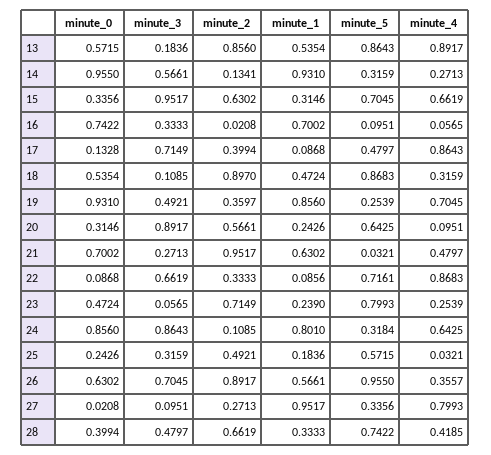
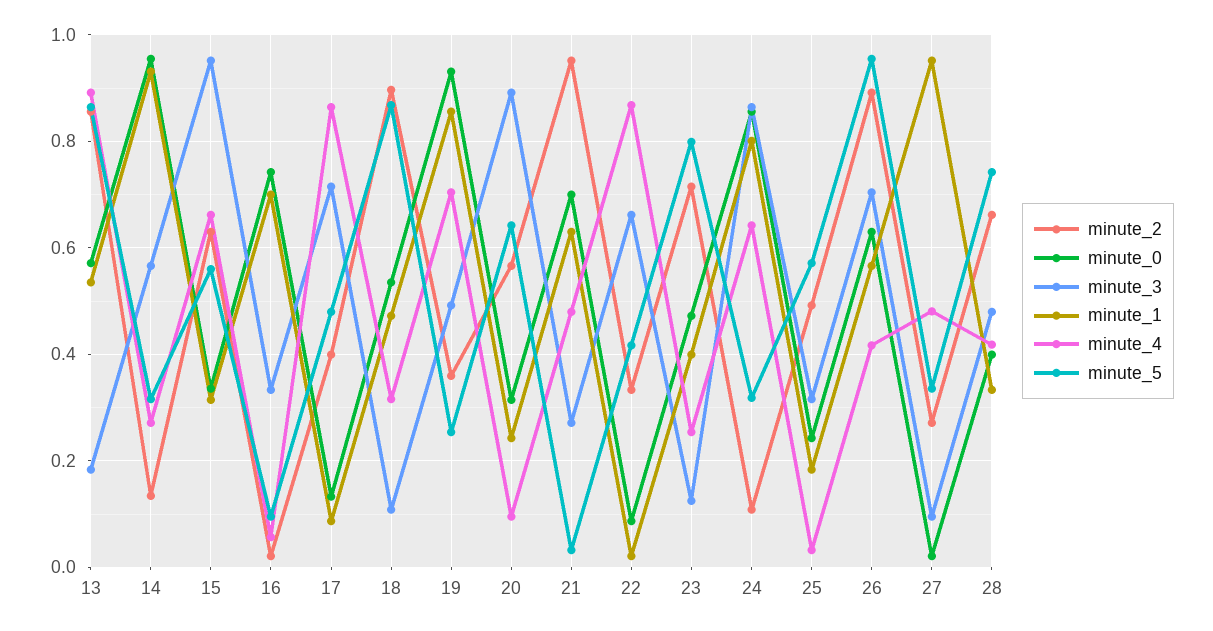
  {
    "minute_0": {
      "13": 0.5715,
      "14": 0.955,
      "15": 0.3356,
      "16": 0.7422,
      "17": 0.1328,
      "18": 0.5354,
      "19": 0.931,
      "20": 0.3146,
      "21": 0.7002,
      "22": 0.0868,
      "23": 0.4724,
      "24": 0.856,
      "25": 0.2426,
      "26": 0.6302,
      "27": 0.0208,
      "28": 0.3994
    },
    "minute_3": {
      "13": 0.1836,
      "14": 0.5661,
      "15": 0.9517,
      "16": 0.3333,
      "17": 0.7149,
      "18": 0.1085,
      "19": 0.4921,
      "20": 0.8917,
      "21": 0.2713,
      "22": 0.6619,
-     "23": 0.0565,
+     "23": 0.12,
      "24": 0.8643,
      "25": 0.3159,
      "26": 0.7045,
      "27": 0.0951,
      "28": 0.4797
    },
    "minute_2": {
      "13": 0.856,
      "14": 0.1341,
      "15": 0.6302,
      "16": 0.0208,
      "17": 0.3994,
      "18": 0.897,
      "19": 0.3597,
      "20": 0.5661,
      "21": 0.9517,
      "22": 0.3333,
      "23": 0.7149,
      "24": 0.1085,
      "25": 0.4921,
      "26": 0.8917,
      "27": 0.2713,
      "28": 0.6619
    },
    "minute_1": {
      "13": 0.5354,
      "14": 0.931,
      "15": 0.3146,
      "16": 0.7002,
      "17": 0.0868,
      "18": 0.4724,
      "19": 0.856,
      "20": 0.2426,
      "21": 0.6302,
-     "22": 0.0856,
+     "22": 0.02,
-     "23": 0.239,
+     "23": 0.4,
      "24": 0.801,
      "25": 0.1836,
      "26": 0.5661,
      "27": 0.9517,
      "28": 0.3333
    },
    "minute_5": {
      "13": 0.8643,
      "14": 0.3159,
-     "15": 0.7045,
+     "15": 0.56,
      "16": 0.0951,
      "17": 0.4797,
      "18": 0.8683,
      "19": 0.2539,
      "20": 0.6425,
      "21": 0.0321,
-     "22": 0.7161,
+     "22": 0.42,
      "23": 0.7993,
      "24": 0.3184,
      "25": 0.5715,
      "26": 0.955,
      "27": 0.3356,
      "28": 0.7422
    },
    "minute_4": {
      "13": 0.8917,
      "14": 0.2713,
      "15": 0.6619,
      "16": 0.0565,
      "17": 0.8643,
      "18": 0.3159,
      "19": 0.7045,
      "20": 0.0951,
      "21": 0.4797,
      "22": 0.8683,
      "23": 0.2539,
      "24": 0.6425,
      "25": 0.0321,
-     "26": 0.3557,
+     "26": 0.42,
-     "27": 0.7993,
+     "27": 0.48,
      "28": 0.4185
    }
  }

